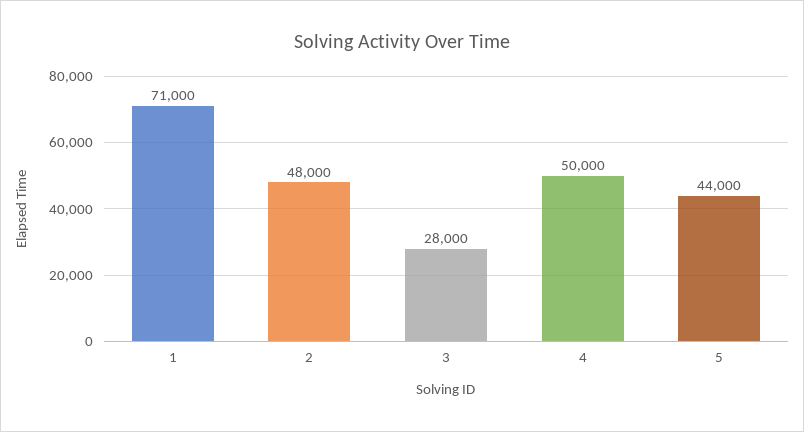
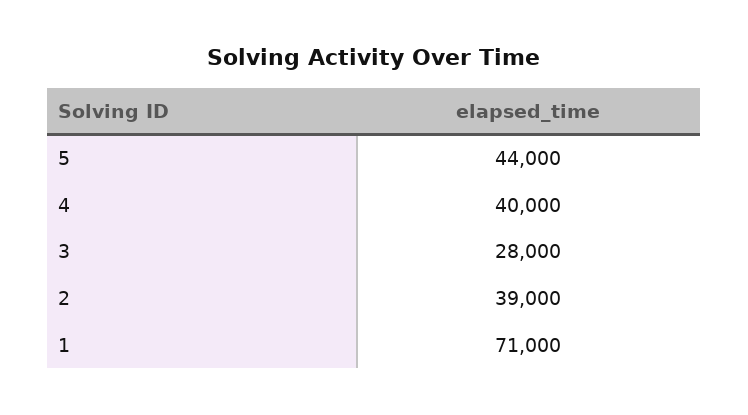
  {
    "1": 71000,
-   "2": 48000,
+   "2": 39000,
    "3": 28000,
-   "4": 50000,
+   "4": 40000,
    "5": 44000
  }

